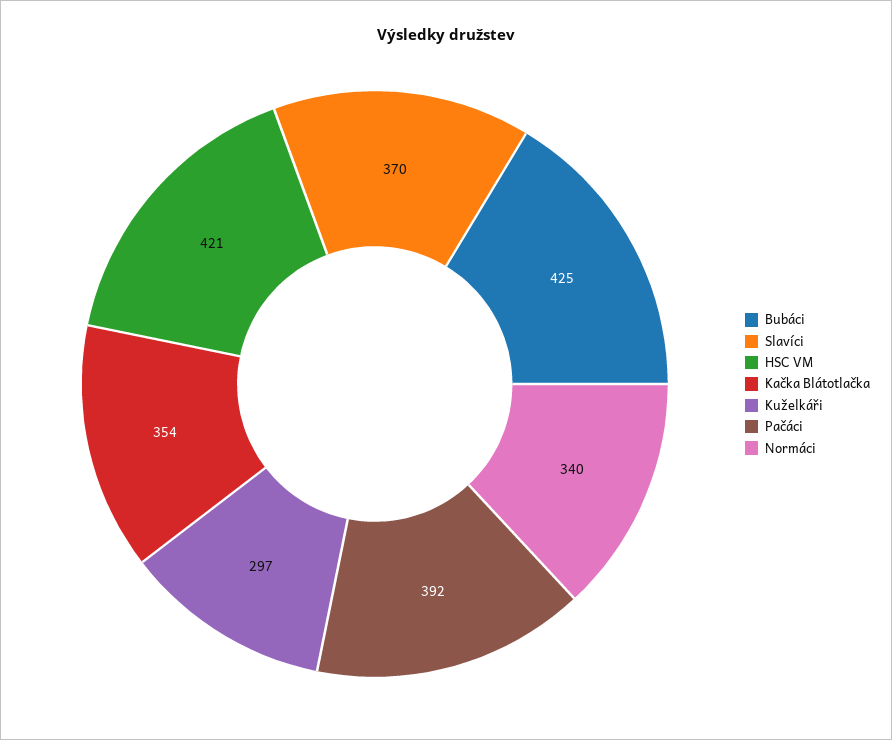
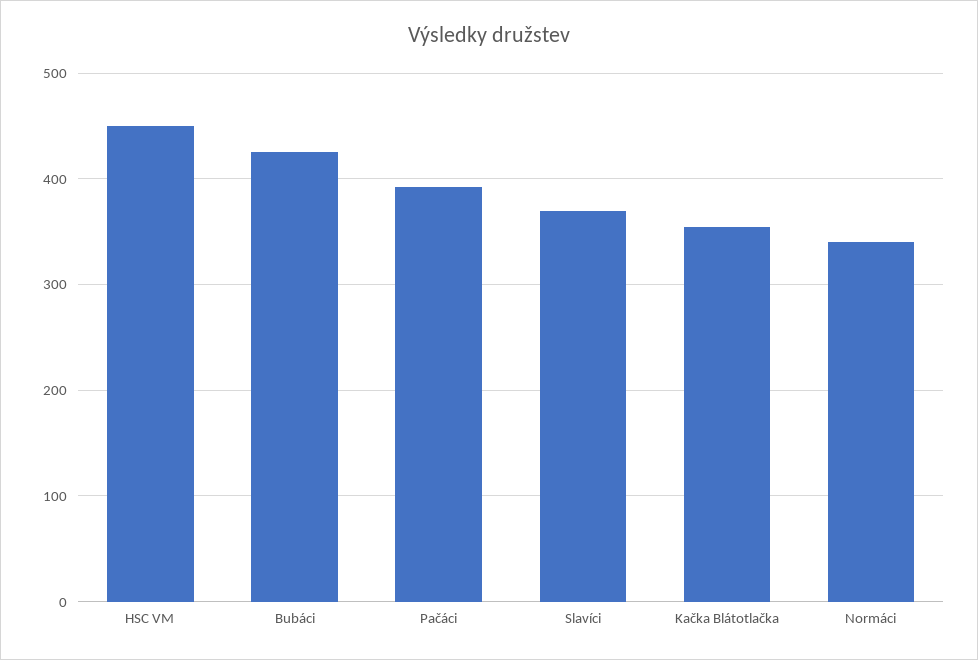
  {
    "Bubáci": 425,
    "Slavíci": 370,
-   "HSC VM": 421,
+   "HSC VM": 450,
    "Kačka Blátotlačka": 354,
-   "Kuželkáři": 297,
    "Pačáci": 392,
    "Normáci": 340
  }

